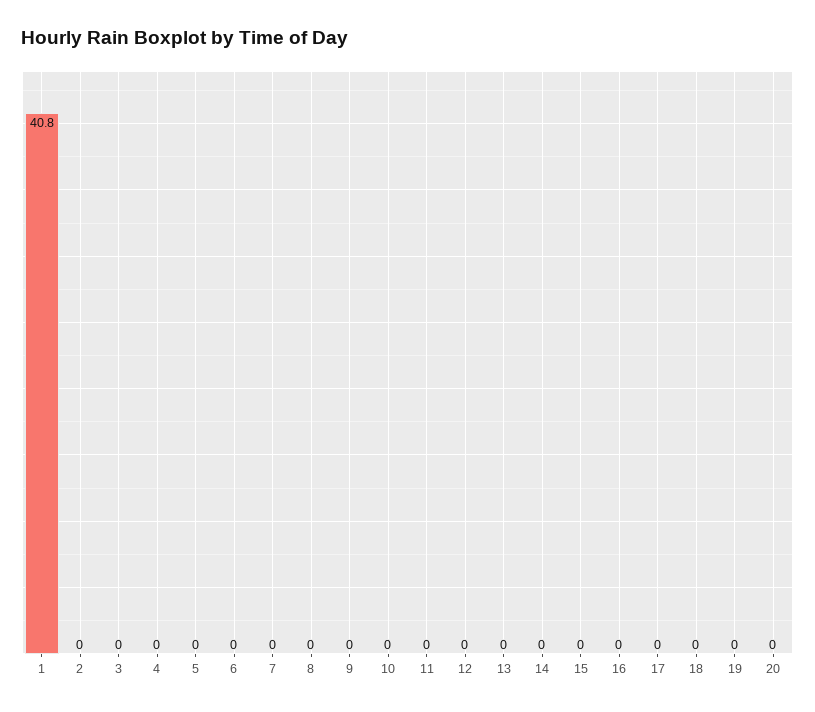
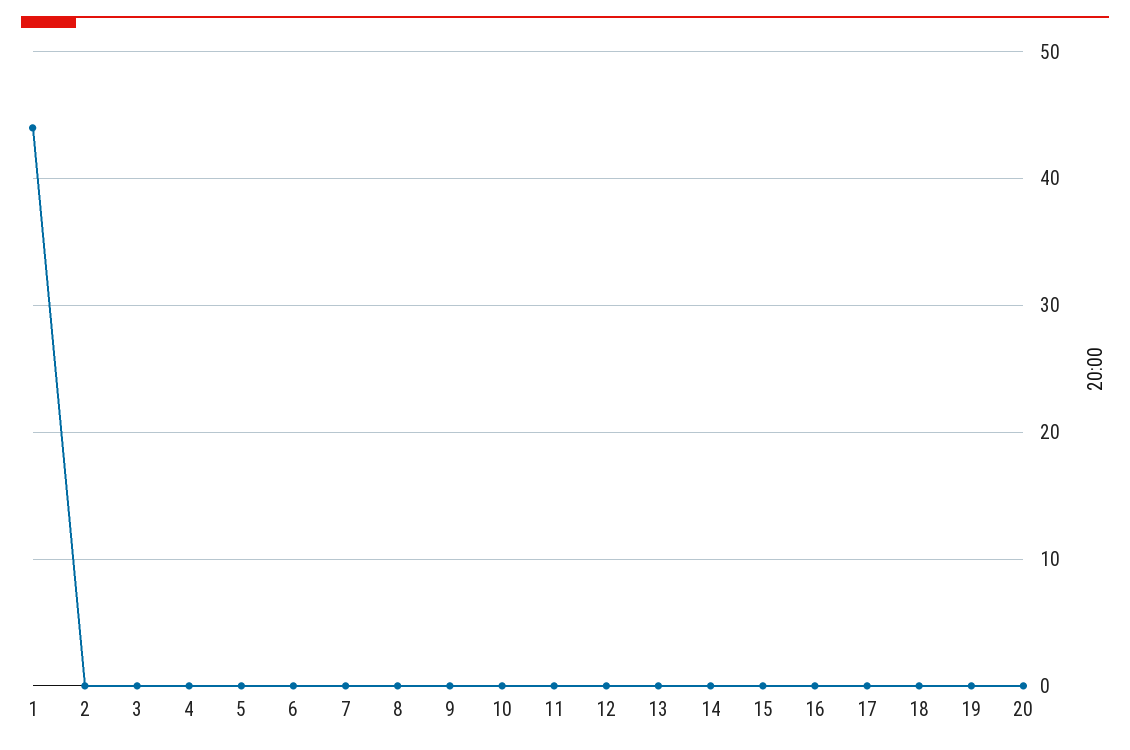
  {
-   "1": 40.8,
+   "1": 44,
    "2": 0,
    "3": 0,
    "4": 0,
    "5": 0,
    "6": 0,
    "7": 0,
    "8": 0,
    "9": 0,
    "10": 0,
    "11": 0,
    "12": 0,
    "13": 0,
    "14": 0,
    "15": 0,
    "16": 0,
    "17": 0,
    "18": 0,
    "19": 0,
    "20": 0
  }

